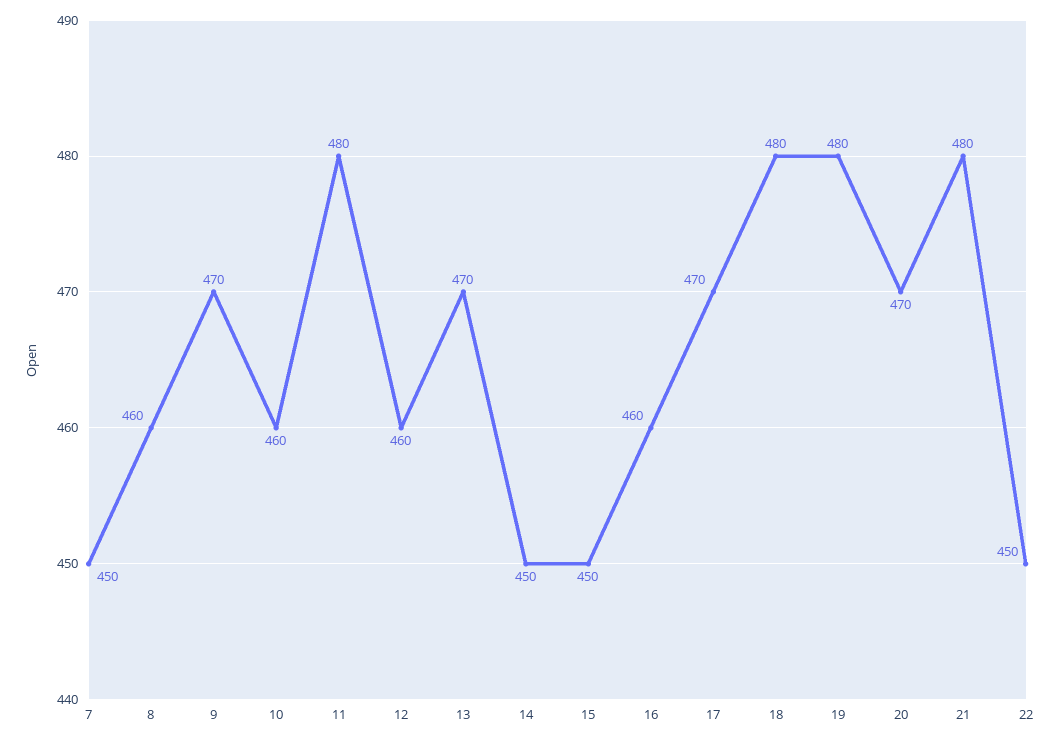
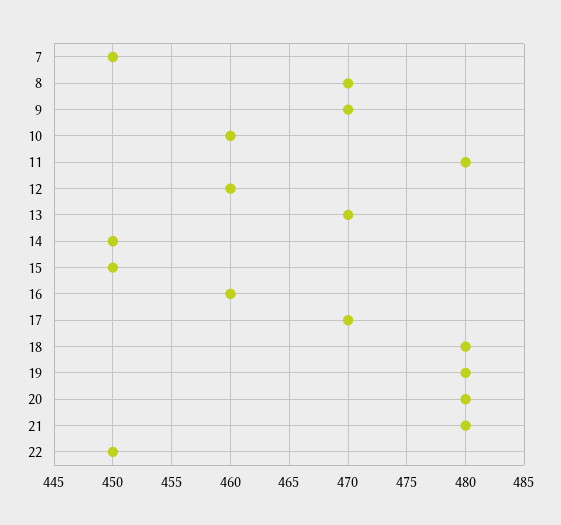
  {
    "7": 450,
-   "8": 460,
+   "8": 470,
    "9": 470,
    "10": 460,
    "11": 480,
    "12": 460,
    "13": 470,
    "14": 450,
    "15": 450,
    "16": 460,
    "17": 470,
    "18": 480,
    "19": 480,
-   "20": 470,
+   "20": 480,
    "21": 480,
    "22": 450
  }

